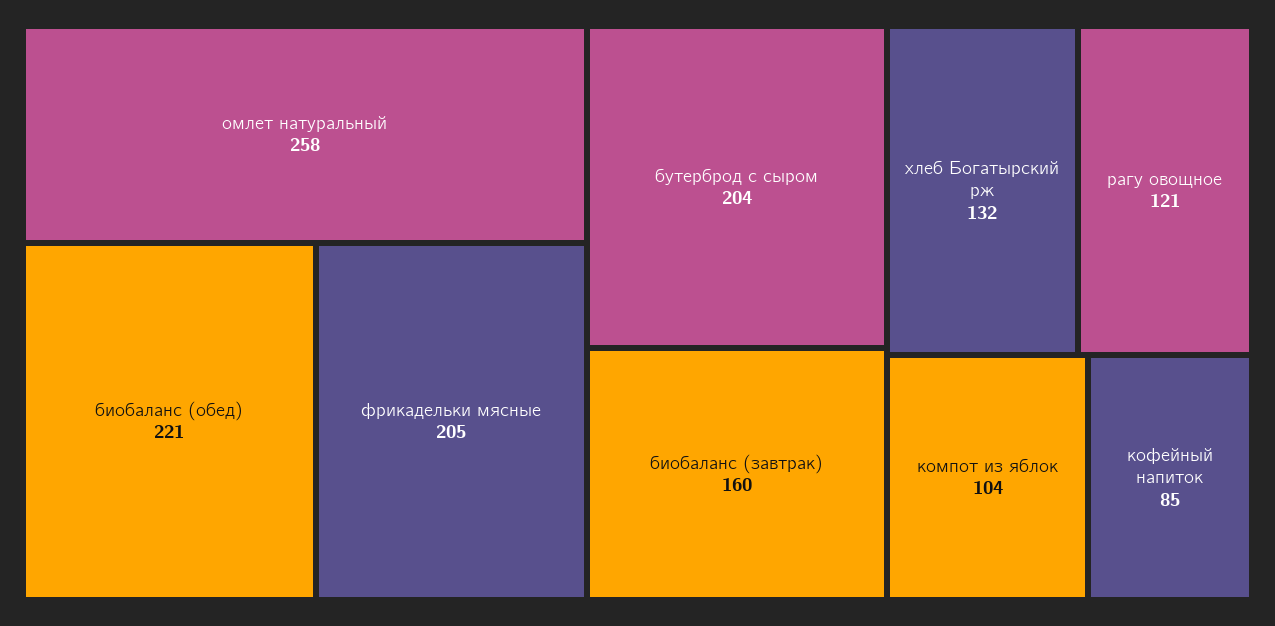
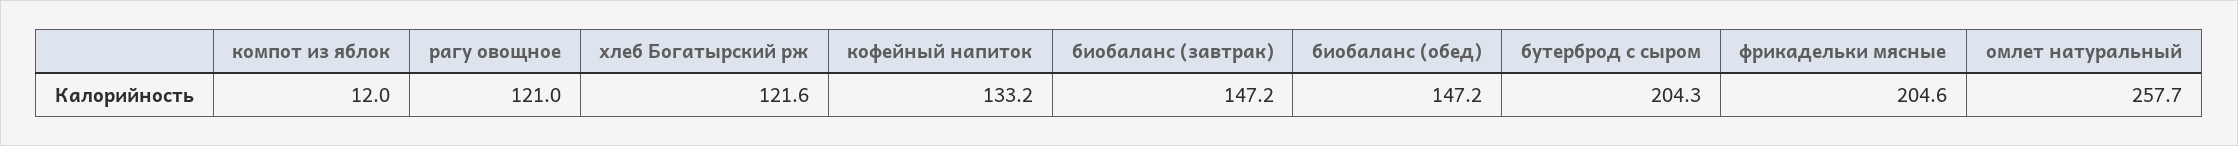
  {
    "омлет натуральный": 257.7,
-   "биобаланс (обед)": 221,
+   "биобаланс (обед)": 147.2,
    "фрикадельки мясные": 204.6,
    "бутерброд с сыром": 204.3,
-   "биобаланс (завтрак)": 160,
+   "биобаланс (завтрак)": 147.2,
-   "хлеб Богатырский рж": 132,
+   "хлеб Богатырский рж": 121.6,
    "рагу овощное": 121,
-   "компот из яблок": 104,
+   "компот из яблок": 12,
-   "кофейный напиток": 85
+   "кофейный напиток": 133.2
  }

